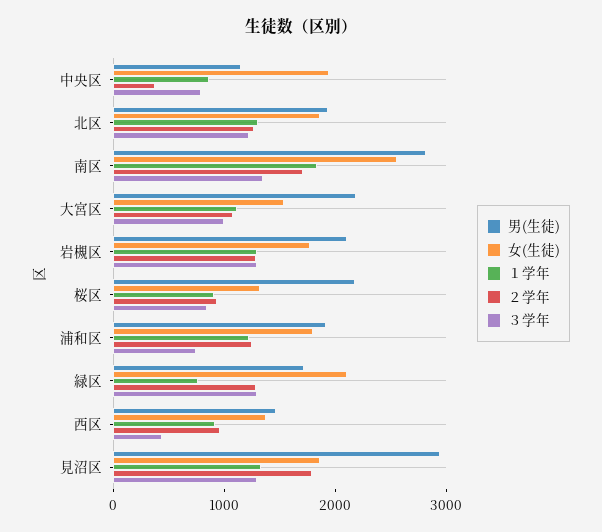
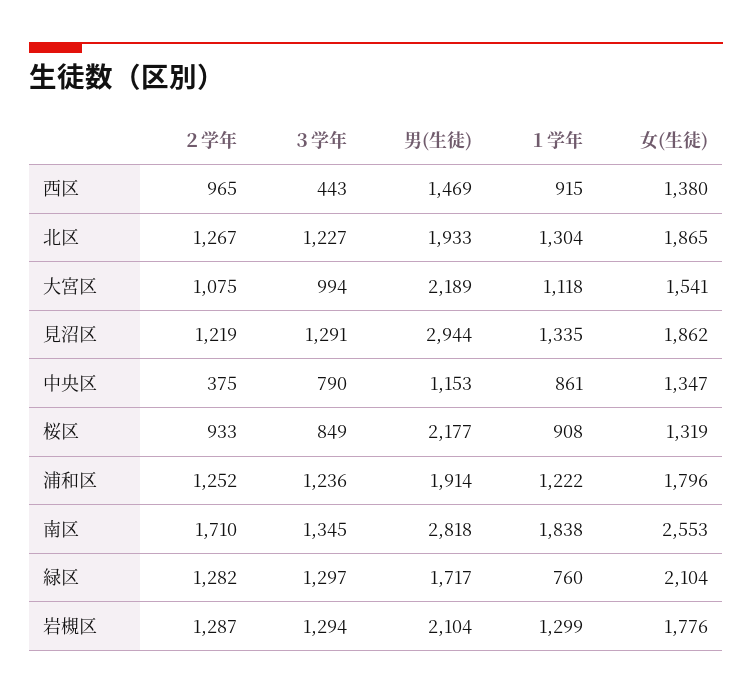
  {
    "男(生徒)": {
      "中央区": 1153,
      "北区": 1933,
      "南区": 2818,
      "大宮区": 2189,
      "岩槻区": 2104,
      "桜区": 2177,
      "浦和区": 1914,
      "緑区": 1717,
      "西区": 1469,
      "見沼区": 2944
    },
    "女(生徒)": {
-     "中央区": 2000,
+     "中央区": 1347,
      "北区": 1865,
      "南区": 2553,
      "大宮区": 1541,
      "岩槻区": 1776,
      "桜区": 1319,
      "浦和区": 1796,
      "緑区": 2104,
      "西区": 1380,
      "見沼区": 1862
    },
    "１学年": {
      "中央区": 861,
      "北区": 1304,
      "南区": 1838,
      "大宮区": 1118,
      "岩槻区": 1299,
      "桜区": 908,
      "浦和区": 1222,
      "緑区": 760,
      "西区": 915,
      "見沼区": 1335
    },
    "２学年": {
      "中央区": 375,
      "北区": 1267,
      "南区": 1710,
      "大宮区": 1075,
      "岩槻区": 1287,
      "桜区": 933,
      "浦和区": 1252,
      "緑区": 1282,
      "西区": 965,
-     "見沼区": 1800
+     "見沼区": 1219
    },
    "３学年": {
      "中央区": 790,
      "北区": 1227,
      "南区": 1345,
      "大宮区": 994,
      "岩槻区": 1294,
      "桜区": 849,
-     "浦和区": 800,
+     "浦和区": 1236,
      "緑区": 1297,
      "西区": 443,
      "見沼区": 1291
    }
  }

